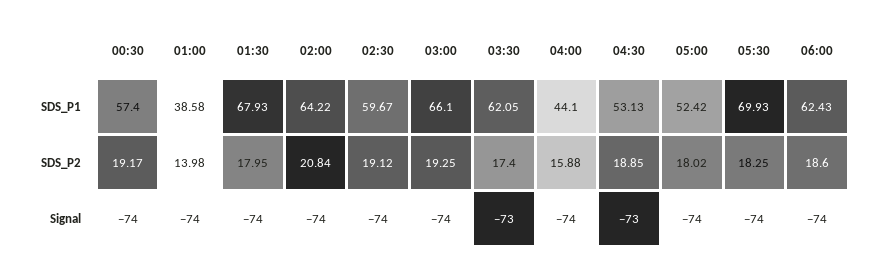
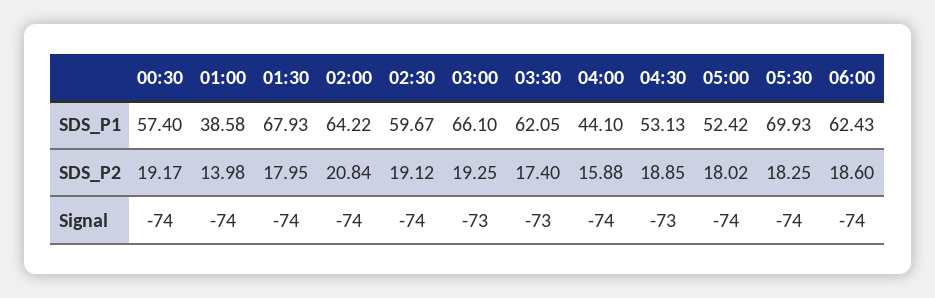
  {
    "00:30": {
      "SDS_P1": 57.4,
      "SDS_P2": 19.17,
      "Signal": -74
    },
    "01:00": {
      "SDS_P1": 38.58,
      "SDS_P2": 13.98,
      "Signal": -74
    },
    "01:30": {
      "SDS_P1": 67.93,
      "SDS_P2": 17.95,
      "Signal": -74
    },
    "02:00": {
      "SDS_P1": 64.22,
      "SDS_P2": 20.84,
      "Signal": -74
    },
    "02:30": {
      "SDS_P1": 59.67,
      "SDS_P2": 19.12,
      "Signal": -74
    },
    "03:00": {
      "SDS_P1": 66.1,
      "SDS_P2": 19.25,
-     "Signal": -74
+     "Signal": -73
    },
    "03:30": {
      "SDS_P1": 62.05,
      "SDS_P2": 17.4,
      "Signal": -73
    },
    "04:00": {
      "SDS_P1": 44.1,
      "SDS_P2": 15.88,
      "Signal": -74
    },
    "04:30": {
      "SDS_P1": 53.13,
      "SDS_P2": 18.85,
      "Signal": -73
    },
    "05:00": {
      "SDS_P1": 52.42,
      "SDS_P2": 18.02,
      "Signal": -74
    },
    "05:30": {
      "SDS_P1": 69.93,
      "SDS_P2": 18.25,
      "Signal": -74
    },
    "06:00": {
      "SDS_P1": 62.43,
      "SDS_P2": 18.6,
      "Signal": -74
    }
  }

